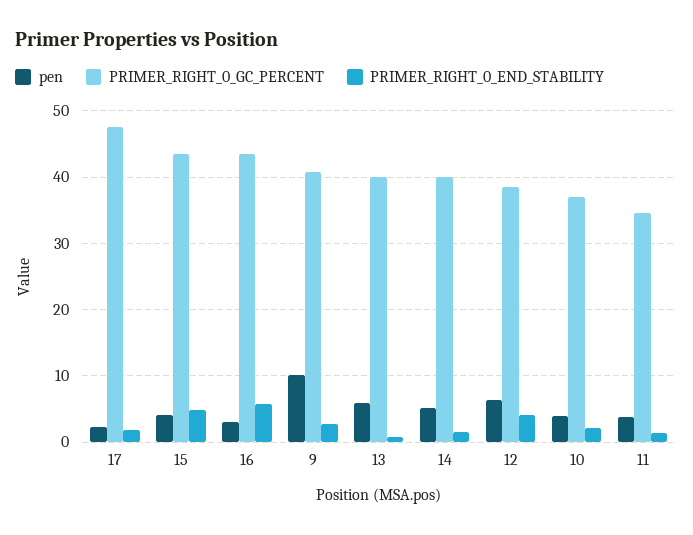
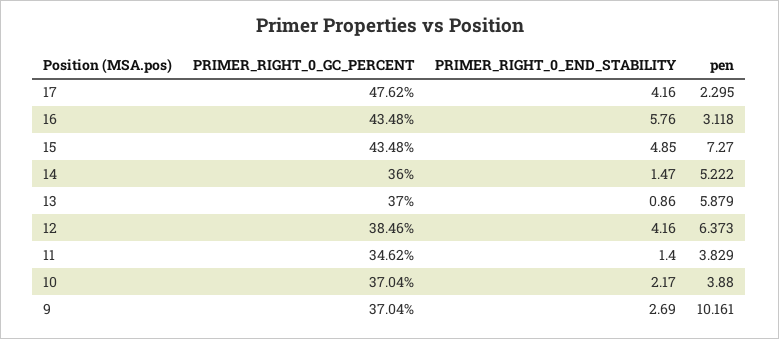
  {
    "pen": {
      "17": 2.295,
-     "15": 4,
+     "15": 7.27,
      "16": 3.118,
      "9": 10.161,
      "13": 5.879,
      "14": 5.222,
      "12": 6.373,
      "10": 3.88,
      "11": 3.829
    },
    "PRIMER_RIGHT_0_GC_PERCENT": {
      "17": 47.62,
      "15": 43.48,
      "16": 43.48,
-     "9": 41,
+     "9": 37.04,
-     "13": 40,
+     "13": 37,
-     "14": 40,
+     "14": 36,
      "12": 38.46,
      "10": 37.04,
      "11": 34.62
    },
    "PRIMER_RIGHT_0_END_STABILITY": {
-     "17": 2,
+     "17": 4.16,
      "15": 4.85,
      "16": 5.76,
      "9": 2.69,
      "13": 0.86,
      "14": 1.47,
      "12": 4.16,
      "10": 2.17,
      "11": 1.4
    }
  }

